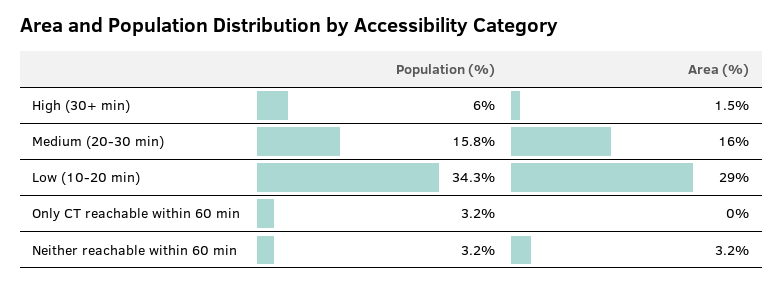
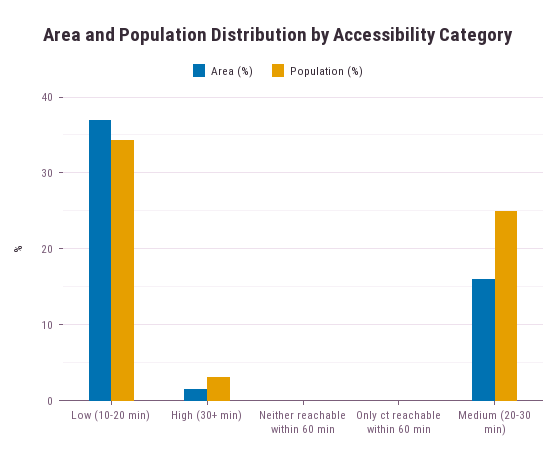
  {
    "Population (%)": {
-     "High (30+ min)": 6,
+     "High (30+ min)": 3,
-     "Medium (20-30 min)": 15.8,
+     "Medium (20-30 min)": 25,
      "Low (10-20 min)": 34.3,
-     "Only CT reachable within 60 min": 3.2,
+     "Only CT reachable within 60 min": 0,
-     "Neither reachable within 60 min": 3.2
+     "Neither reachable within 60 min": 0
    },
    "Area (%)": {
      "High (30+ min)": 1.5,
      "Medium (20-30 min)": 16,
-     "Low (10-20 min)": 29,
+     "Low (10-20 min)": 37,
      "Only CT reachable within 60 min": 0,
-     "Neither reachable within 60 min": 3.2
+     "Neither reachable within 60 min": 0
    }
  }

